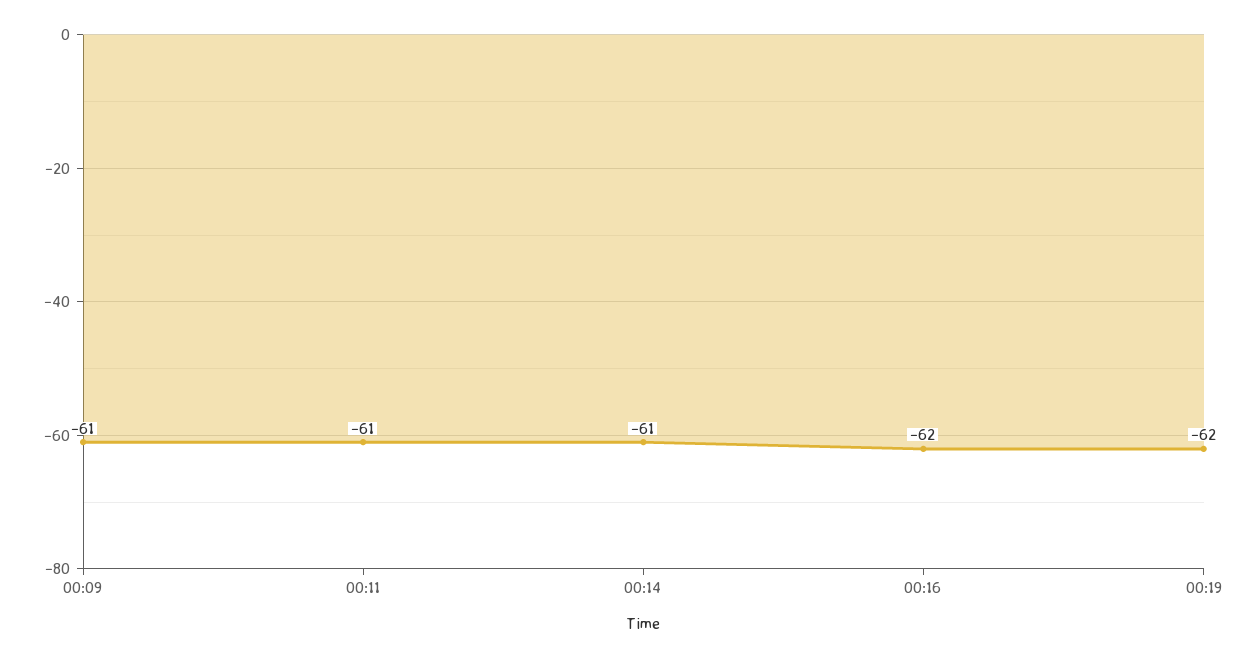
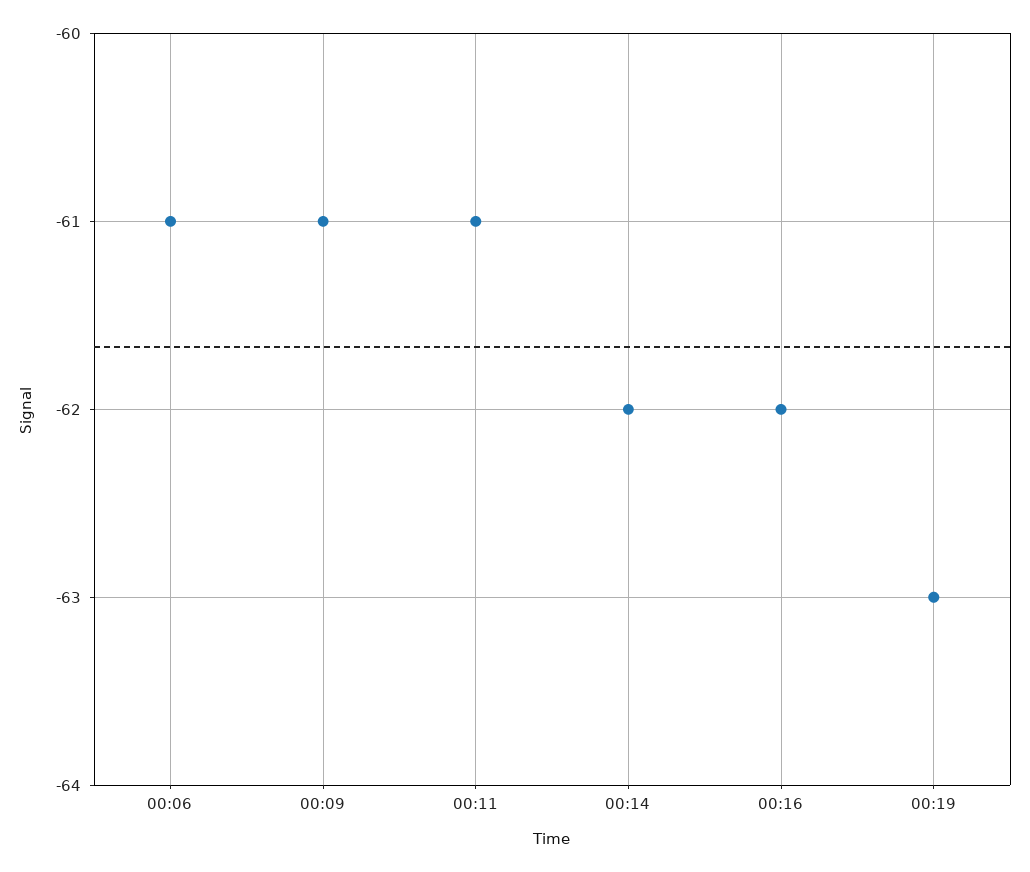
  {
    "00:09": -61,
    "00:11": -61,
-   "00:14": -61,
+   "00:14": -62,
    "00:16": -62,
-   "00:19": -62
+   "00:19": -63,
+   "00:06": -61
  }

